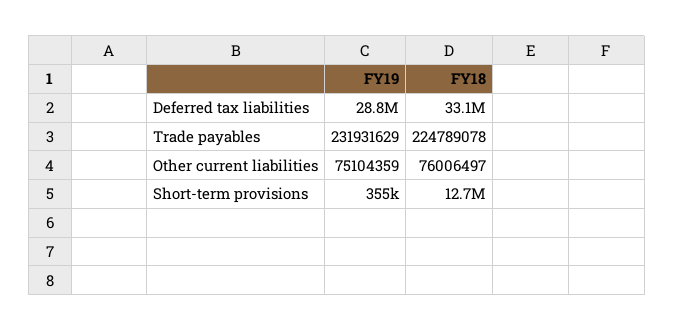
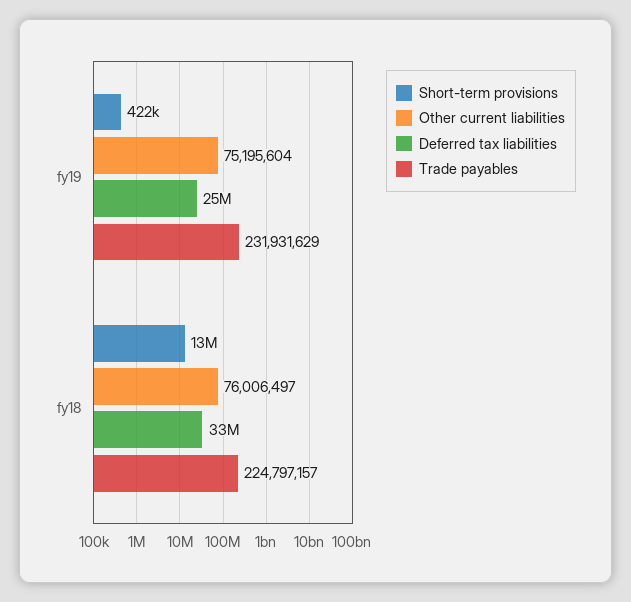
  {
    "Deferred tax liabilities": {
-     "FY19": 28800000,
+     "FY19": 25000000,
      "FY18": 33100000
    },
    "Trade payables": {
      "FY19": 231931629,
-     "FY18": 224789078
+     "FY18": 224797157
    },
    "Other current liabilities": {
-     "FY19": 75104359,
+     "FY19": 75195604,
      "FY18": 76006497
    },
    "Short-term provisions": {
-     "FY19": 355000,
+     "FY19": 422000,
      "FY18": 12700000
    }
  }

